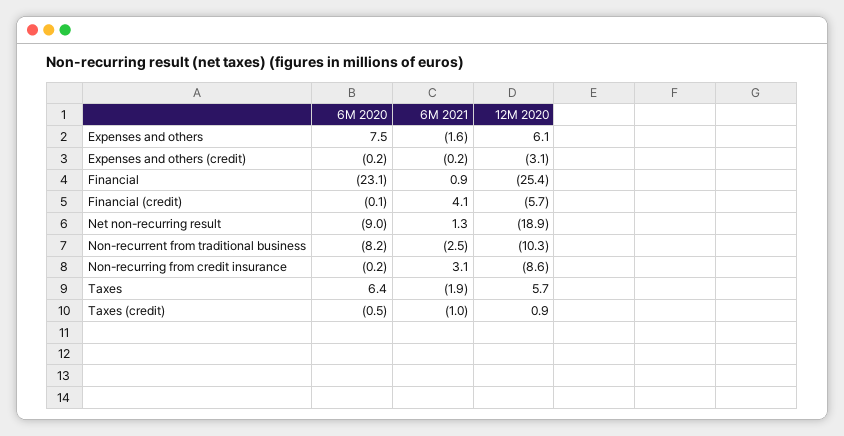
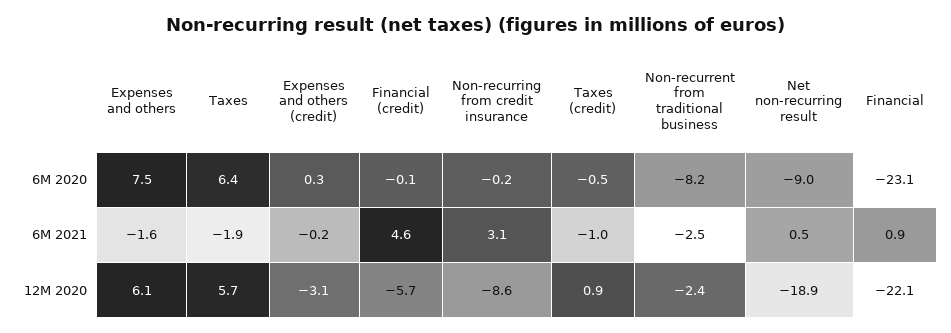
  {
    "6M 2020": {
      "Expenses and others": 7.5,
-     "Expenses and others (credit)": -0.2,
+     "Expenses and others (credit)": 0.3,
      "Financial": -23.1,
      "Financial (credit)": -0.1,
      "Net non-recurring result": -9,
      "Non-recurrent from traditional business": -8.2,
      "Non-recurring from credit insurance": -0.2,
      "Taxes": 6.4,
      "Taxes (credit)": -0.5
    },
    "6M 2021": {
      "Expenses and others": -1.6,
      "Expenses and others (credit)": -0.2,
      "Financial": 0.9,
-     "Financial (credit)": 4.1,
+     "Financial (credit)": 4.6,
-     "Net non-recurring result": 1.3,
+     "Net non-recurring result": 0.5,
      "Non-recurrent from traditional business": -2.5,
      "Non-recurring from credit insurance": 3.1,
      "Taxes": -1.9,
      "Taxes (credit)": -1
    },
    "12M 2020": {
      "Expenses and others": 6.1,
      "Expenses and others (credit)": -3.1,
-     "Financial": -25.4,
+     "Financial": -22.1,
      "Financial (credit)": -5.7,
      "Net non-recurring result": -18.9,
-     "Non-recurrent from traditional business": -10.3,
+     "Non-recurrent from traditional business": -2.4,
      "Non-recurring from credit insurance": -8.6,
      "Taxes": 5.7,
      "Taxes (credit)": 0.9
    }
  }

